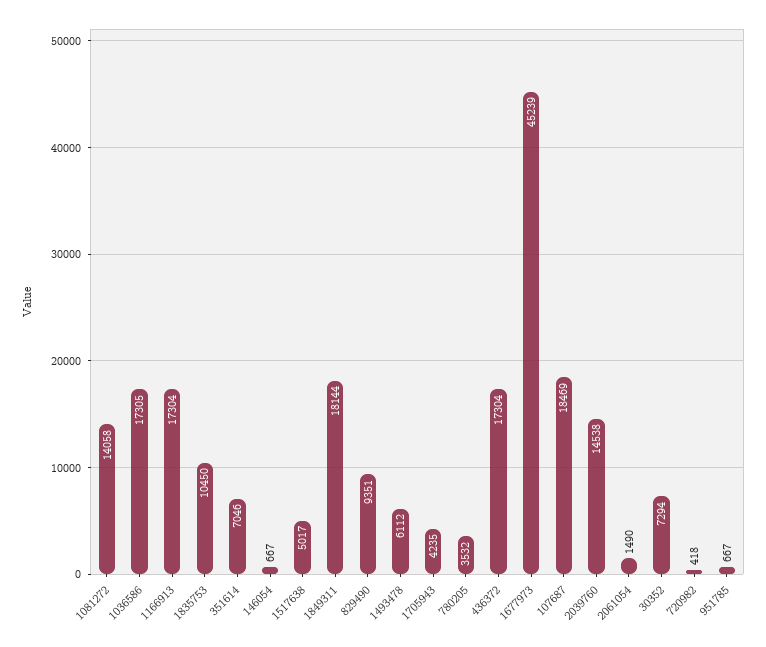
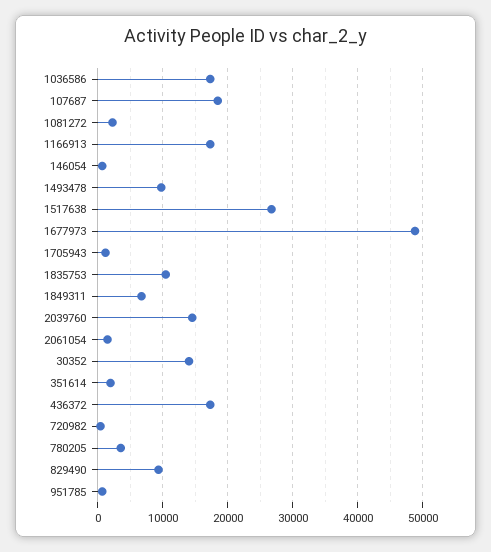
  {
-   "1081272": 14058,
+   "1081272": 2000,
    "1036586": 17305,
    "1166913": 17304,
    "1835753": 10450,
-   "351614": 7046,
+   "351614": 2000,
    "146054": 667,
-   "1517638": 5017,
+   "1517638": 27000,
-   "1849311": 18144,
+   "1849311": 7000,
    "829490": 9351,
-   "1493478": 6112,
+   "1493478": 10000,
-   "1705943": 4235,
+   "1705943": 1000,
    "780205": 3532,
    "436372": 17304,
-   "1677973": 45239,
+   "1677973": 49000,
    "107687": 18469,
    "2039760": 14538,
    "2061054": 1490,
-   "30352": 7294,
+   "30352": 14000,
    "720982": 418,
    "951785": 667
  }

